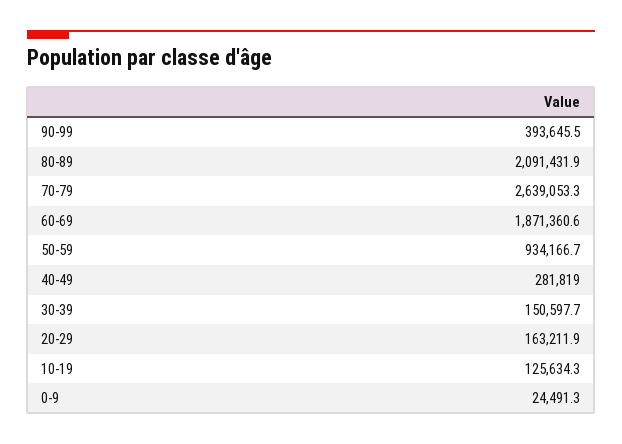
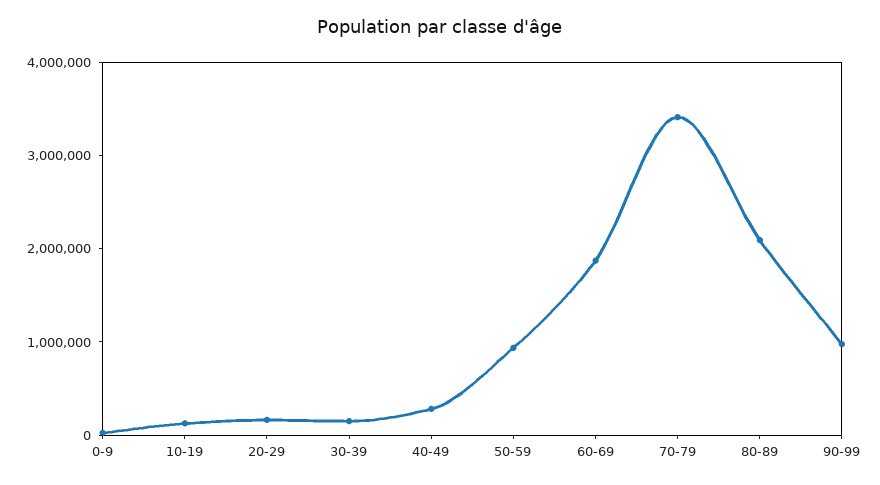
  {
-   "90-99": 393645.5,
+   "90-99": 1000000,
    "80-89": 2091431.9,
-   "70-79": 2639053.3,
+   "70-79": 3400000,
    "60-69": 1871360.6,
    "50-59": 934166.7,
    "40-49": 281819,
    "30-39": 150597.7,
    "20-29": 163211.9,
    "10-19": 125634.3,
    "0-9": 24491.3
  }

